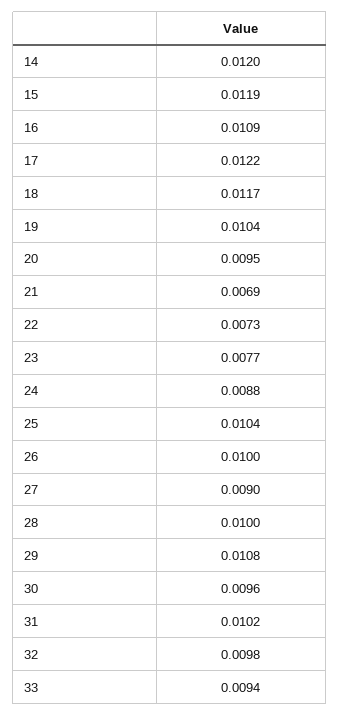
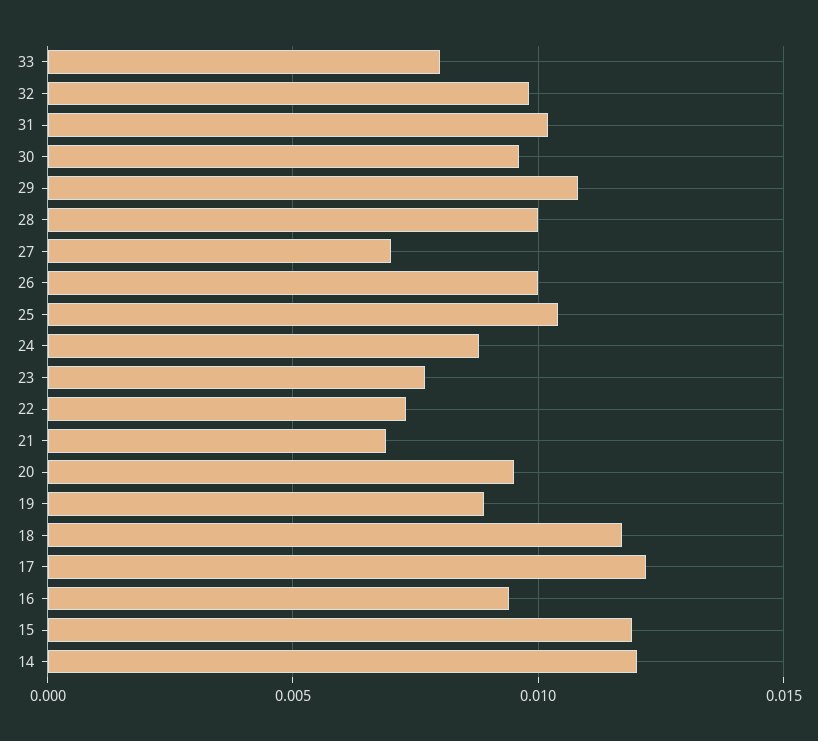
  {
    "14": 0.012,
    "15": 0.0119,
-   "16": 0.0109,
+   "16": 0.0095,
    "17": 0.0122,
    "18": 0.0117,
-   "19": 0.0104,
+   "19": 0.009,
    "20": 0.0095,
    "21": 0.0069,
    "22": 0.0073,
    "23": 0.0077,
    "24": 0.0088,
    "25": 0.0104,
    "26": 0.01,
-   "27": 0.009,
+   "27": 0.007,
    "28": 0.01,
    "29": 0.0108,
    "30": 0.0096,
    "31": 0.0102,
    "32": 0.0098,
-   "33": 0.0094
+   "33": 0.008
  }

